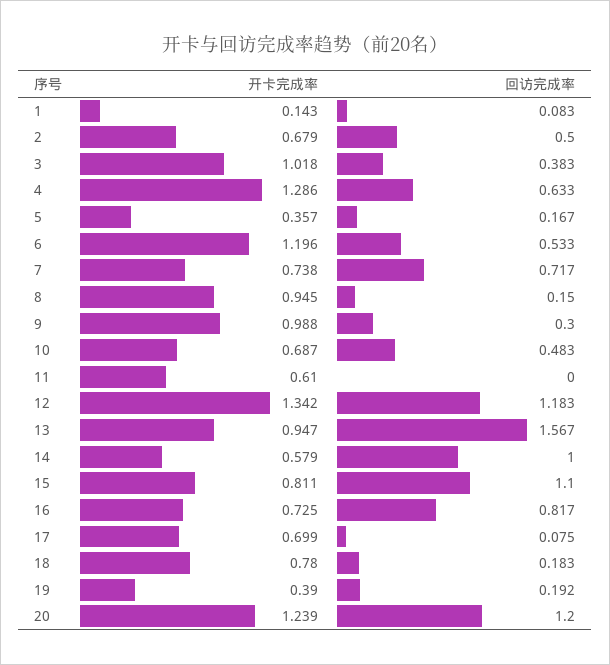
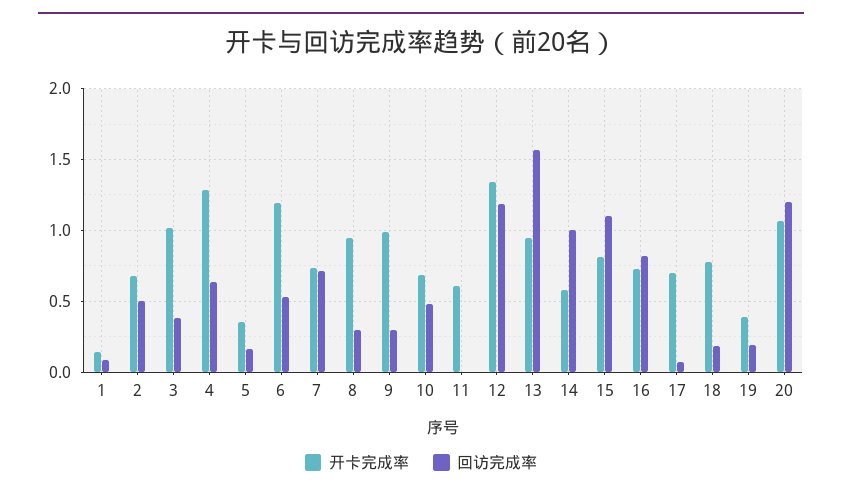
  {
    "开卡完成率": {
      "1": 0.143,
      "2": 0.679,
      "3": 1.018,
      "4": 1.286,
      "5": 0.357,
      "6": 1.196,
      "7": 0.738,
      "8": 0.945,
      "9": 0.988,
      "10": 0.687,
      "11": 0.61,
      "12": 1.342,
      "13": 0.947,
      "14": 0.579,
      "15": 0.811,
      "16": 0.725,
      "17": 0.699,
      "18": 0.78,
      "19": 0.39,
-     "20": 1.239
+     "20": 1.05
    },
    "回访完成率": {
      "1": 0.083,
      "2": 0.5,
      "3": 0.383,
      "4": 0.633,
      "5": 0.167,
      "6": 0.533,
      "7": 0.717,
-     "8": 0.15,
+     "8": 0.3,
      "9": 0.3,
      "10": 0.483,
      "11": 0,
      "12": 1.183,
      "13": 1.567,
      "14": 1,
      "15": 1.1,
      "16": 0.817,
      "17": 0.075,
      "18": 0.183,
      "19": 0.192,
      "20": 1.2
    }
  }

